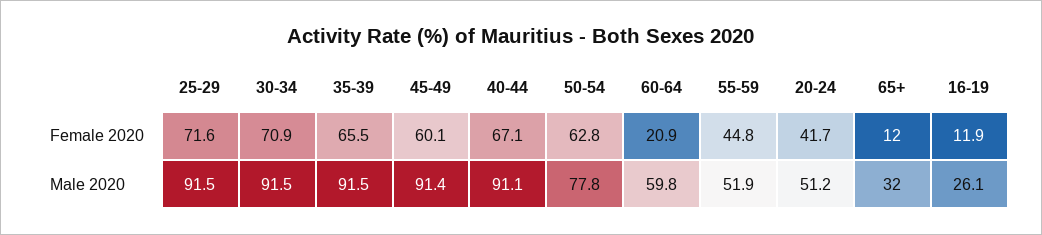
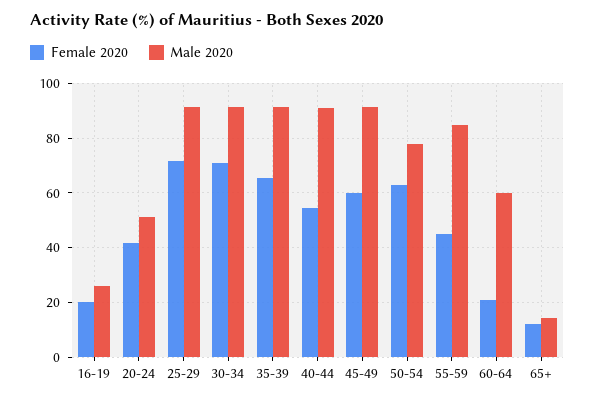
  {
    "Female 2020": {
      "25-29": 71.6,
      "30-34": 70.9,
      "35-39": 65.5,
      "45-49": 60.1,
-     "40-44": 67.1,
+     "40-44": 55,
      "50-54": 62.8,
      "60-64": 20.9,
      "55-59": 44.8,
      "20-24": 41.7,
      "65+": 12,
-     "16-19": 11.9
+     "16-19": 20
    },
    "Male 2020": {
      "25-29": 91.5,
      "30-34": 91.5,
      "35-39": 91.5,
      "45-49": 91.4,
      "40-44": 91.1,
      "50-54": 77.8,
      "60-64": 59.8,
-     "55-59": 51.9,
+     "55-59": 85,
      "20-24": 51.2,
-     "65+": 32,
+     "65+": 15,
      "16-19": 26.1
    }
  }

